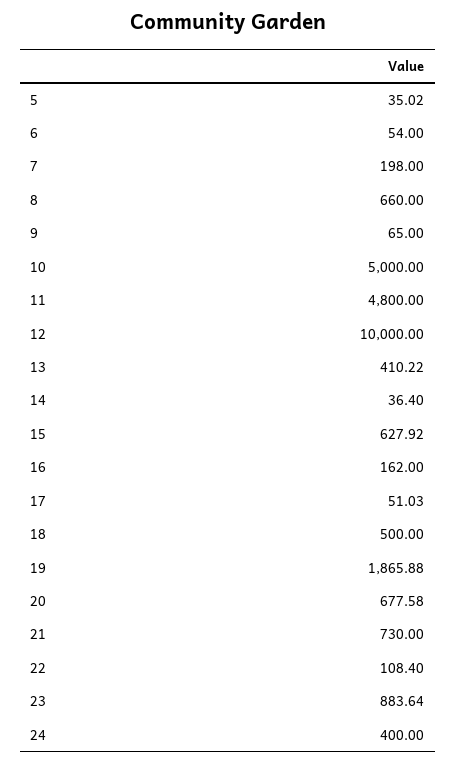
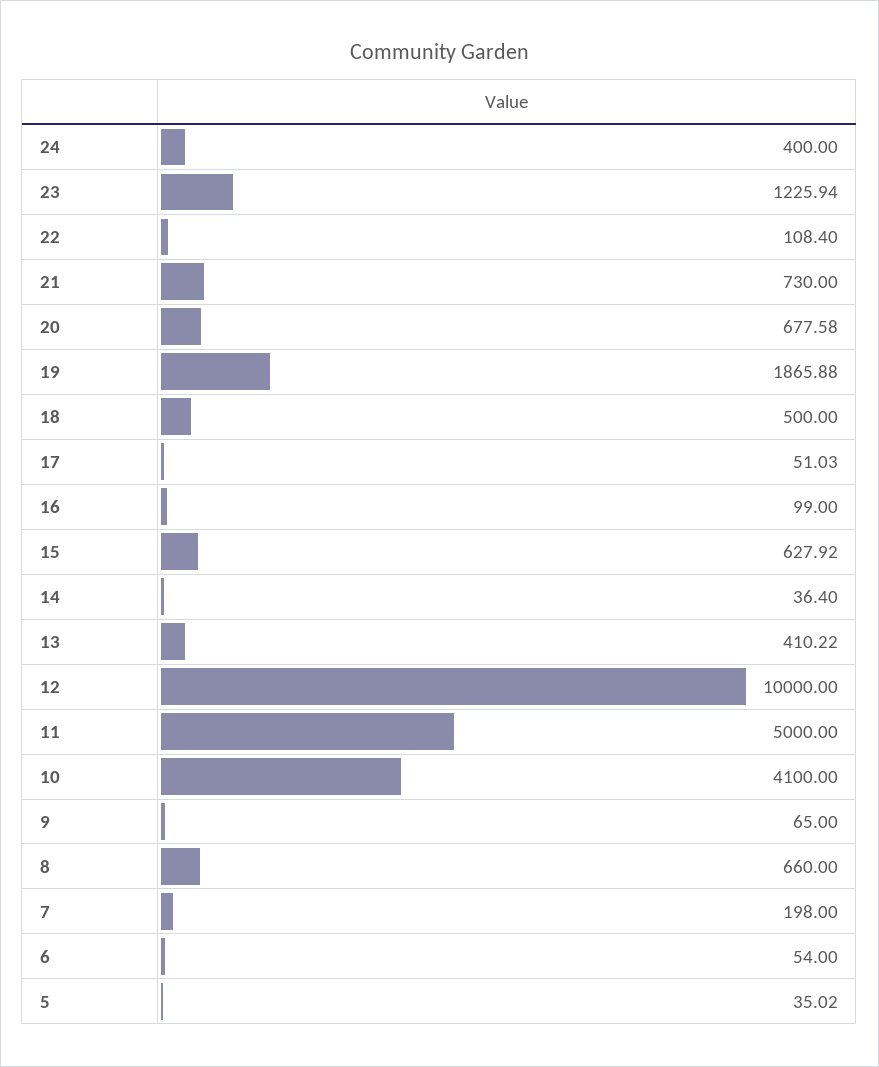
  {
    "5": 35.02,
    "6": 54,
    "7": 198,
    "8": 660,
    "9": 65,
-   "10": 5000,
+   "10": 4100,
-   "11": 4800,
+   "11": 5000,
    "12": 10000,
    "13": 410.22,
    "14": 36.4,
    "15": 627.92,
-   "16": 162,
+   "16": 99,
    "17": 51.03,
    "18": 500,
    "19": 1865.88,
    "20": 677.58,
    "21": 730,
    "22": 108.4,
-   "23": 883.64,
+   "23": 1225.94,
    "24": 400
  }

